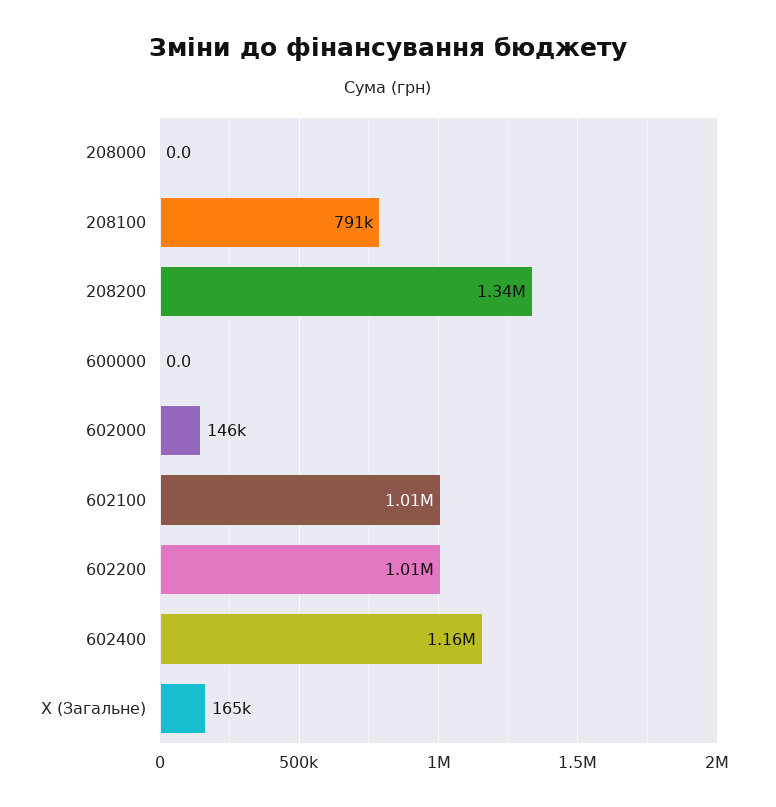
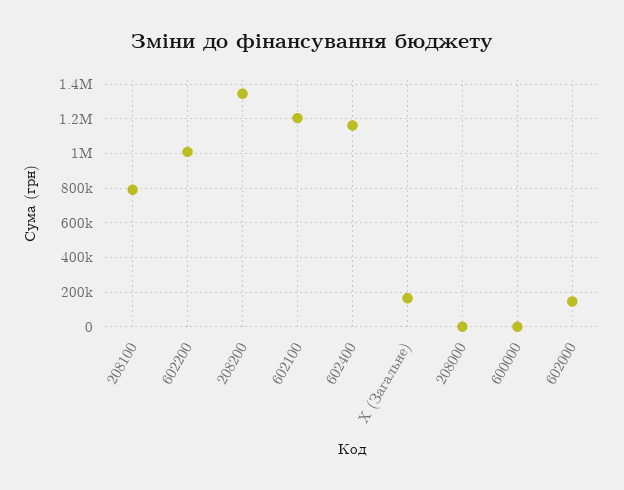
  {
    "208000": 0,
    "208100": 791000,
    "208200": 1340000,
    "600000": 0,
    "602000": 146000,
-   "602100": 1010000,
+   "602100": 1200000,
    "602200": 1010000,
    "602400": 1160000,
    "X (Загальне)": 165000
  }

